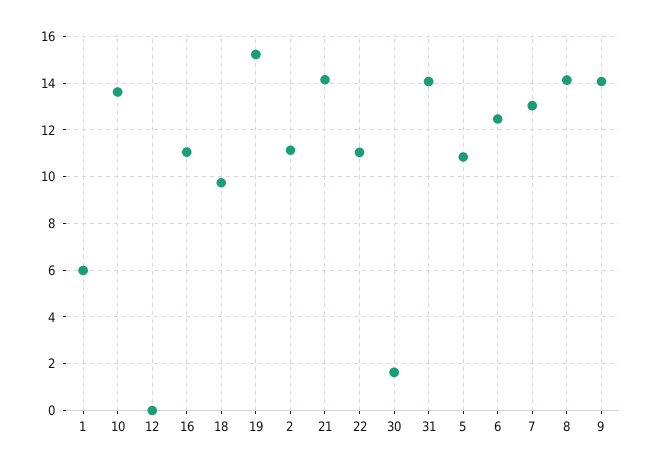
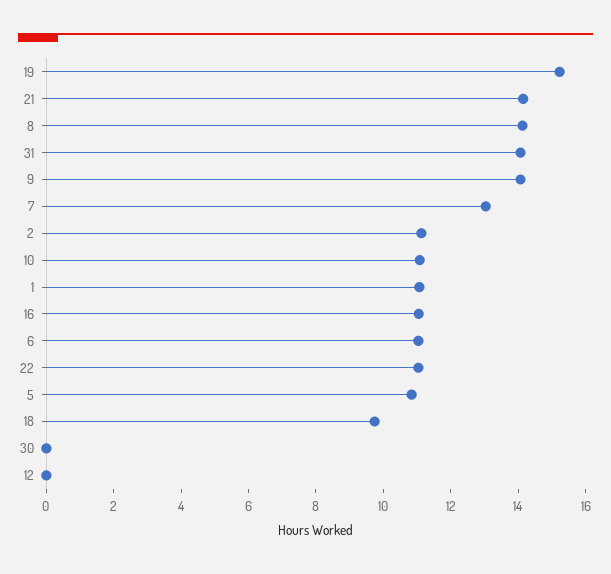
  {
-   "1": 6,
+   "1": 11,
-   "10": 13.5,
+   "10": 11,
    "12": 0,
    "16": 11,
    "18": 9.5,
    "19": 15,
    "2": 11,
    "21": 14,
    "22": 11,
-   "30": 1.5,
+   "30": 0,
    "31": 14,
    "5": 11,
-   "6": 12.5,
+   "6": 11,
    "7": 13,
    "8": 14,
    "9": 14
  }

